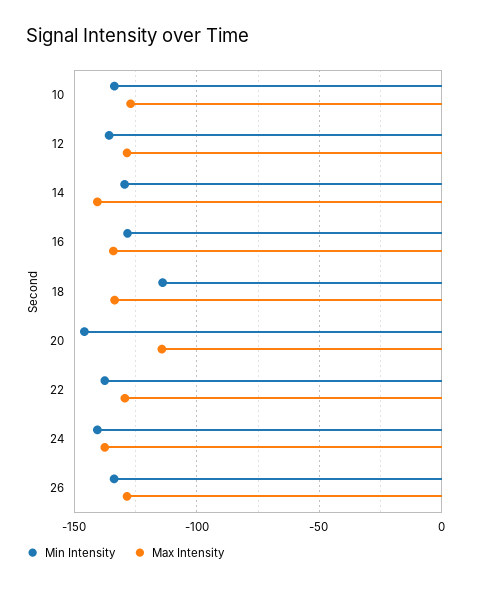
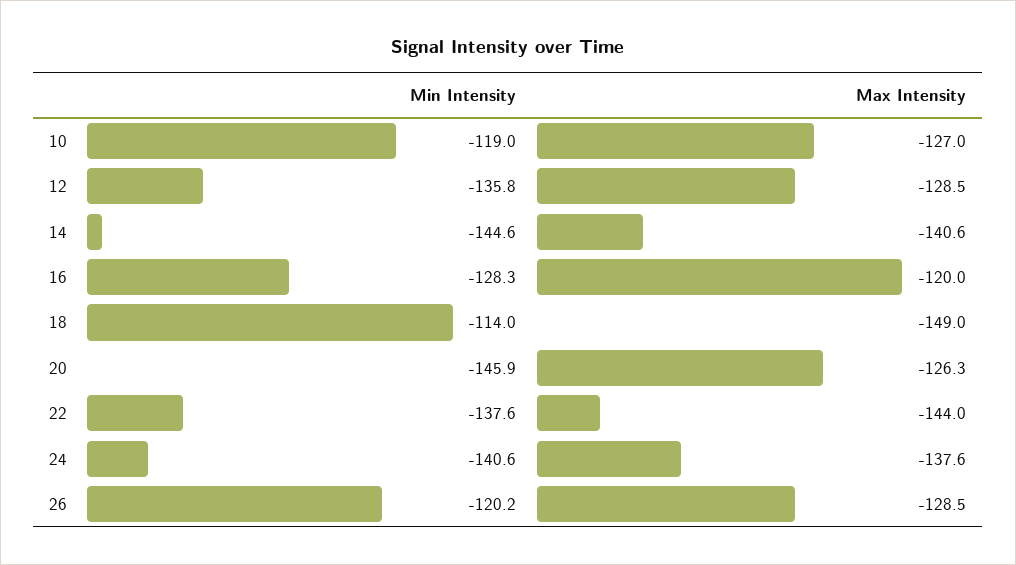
  {
    "Min Intensity": {
-     "10": -135,
+     "10": -119,
      "12": -135.8,
-     "14": -130,
+     "14": -144.6,
      "16": -128.3,
      "18": -114,
      "20": -145.9,
      "22": -137.6,
      "24": -140.6,
-     "26": -135
+     "26": -120.2
    },
    "Max Intensity": {
      "10": -127,
      "12": -128.5,
      "14": -140.6,
-     "16": -135,
+     "16": -120,
-     "18": -135,
+     "18": -149,
-     "20": -115,
+     "20": -126.3,
-     "22": -130,
+     "22": -144,
      "24": -137.6,
      "26": -128.5
    }
  }

